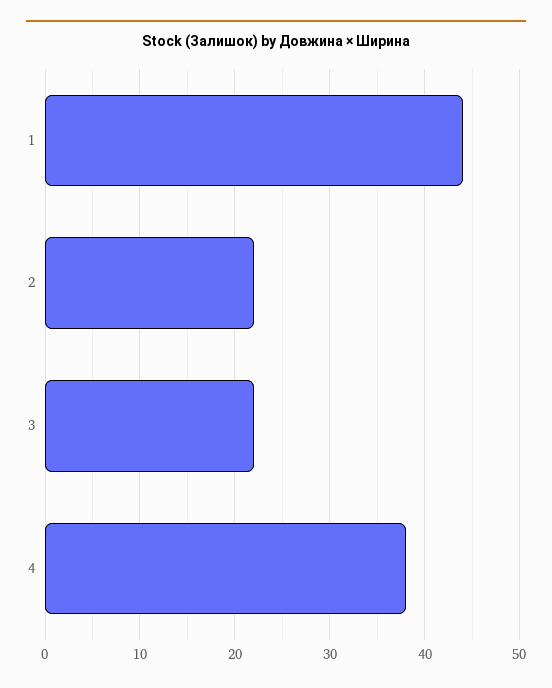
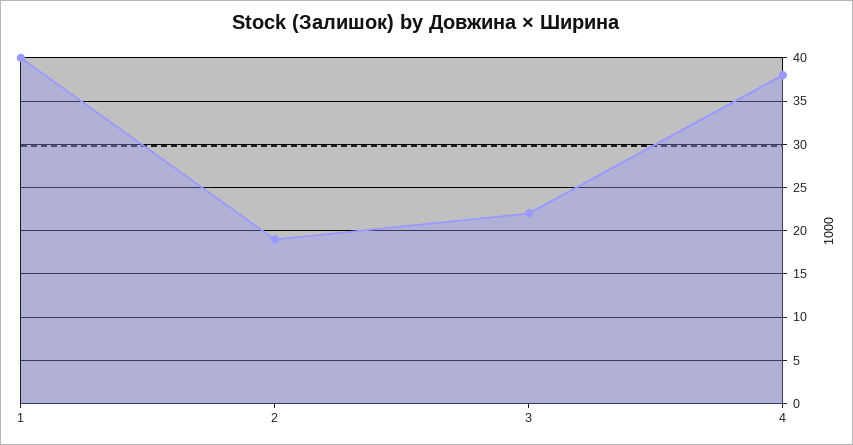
  {
-   "1": 44,
+   "1": 40,
-   "2": 22,
+   "2": 19,
    "3": 22,
    "4": 38
  }

